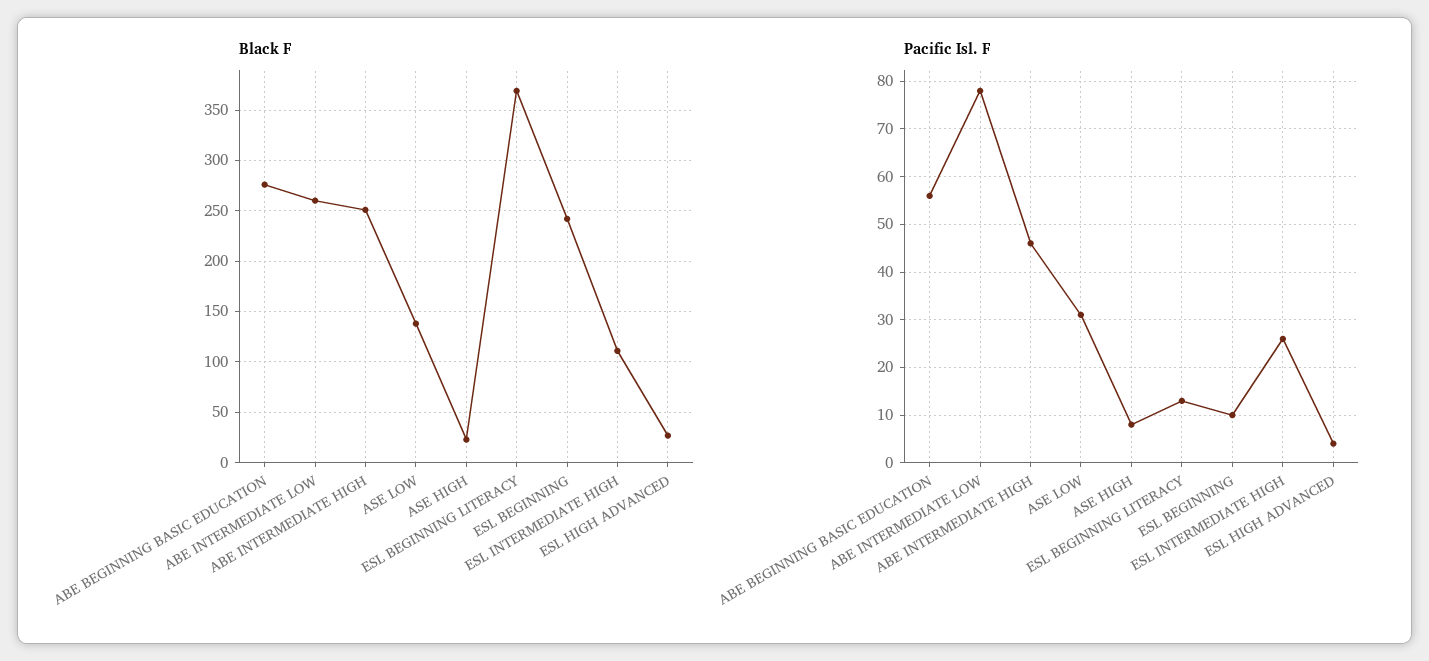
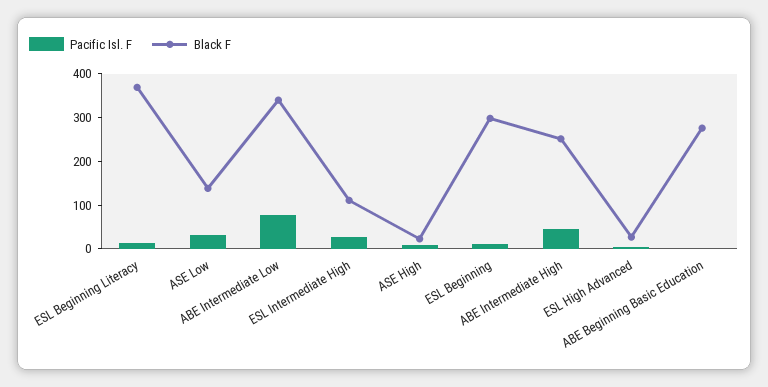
  {
    "Black F": {
      "ABE BEGINNING BASIC EDUCATION": 280,
-     "ABE INTERMEDIATE LOW": 260,
+     "ABE INTERMEDIATE LOW": 340,
      "ABE INTERMEDIATE HIGH": 250,
      "ASE LOW": 140,
      "ASE HIGH": 20,
      "ESL BEGINNING LITERACY": 370,
-     "ESL BEGINNING": 240,
+     "ESL BEGINNING": 300,
      "ESL INTERMEDIATE HIGH": 110,
      "ESL HIGH ADVANCED": 30
    },
    "Pacific Isl. F": {
-     "ABE BEGINNING BASIC EDUCATION": 55,
+     "ABE BEGINNING BASIC EDUCATION": 0,
      "ABE INTERMEDIATE LOW": 80,
      "ABE INTERMEDIATE HIGH": 45,
      "ASE LOW": 30,
      "ASE HIGH": 10,
      "ESL BEGINNING LITERACY": 15,
      "ESL BEGINNING": 10,
      "ESL INTERMEDIATE HIGH": 25,
      "ESL HIGH ADVANCED": 5
    }
  }

